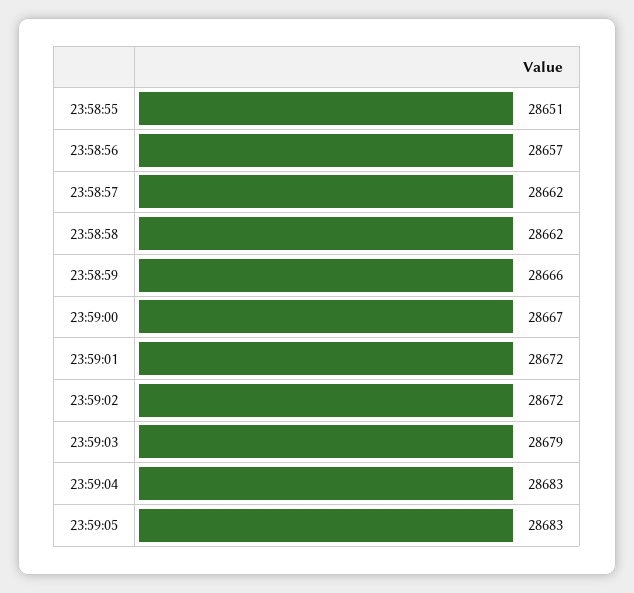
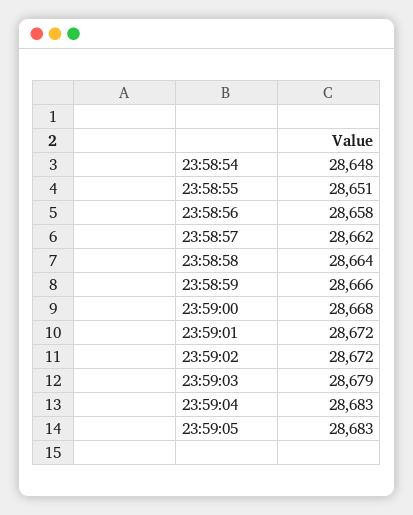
  {
    "23:58:55": 28651,
-   "23:58:56": 28657,
+   "23:58:56": 28658,
    "23:58:57": 28662,
-   "23:58:58": 28662,
+   "23:58:58": 28664,
    "23:58:59": 28666,
-   "23:59:00": 28667,
+   "23:59:00": 28668,
    "23:59:01": 28672,
    "23:59:02": 28672,
    "23:59:03": 28679,
    "23:59:04": 28683,
-   "23:59:05": 28683
+   "23:59:05": 28683,
+   "23:58:54": 28648
  }

